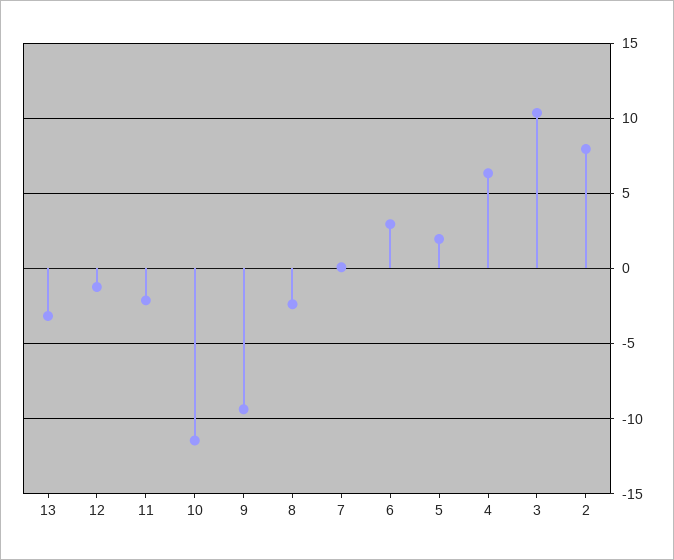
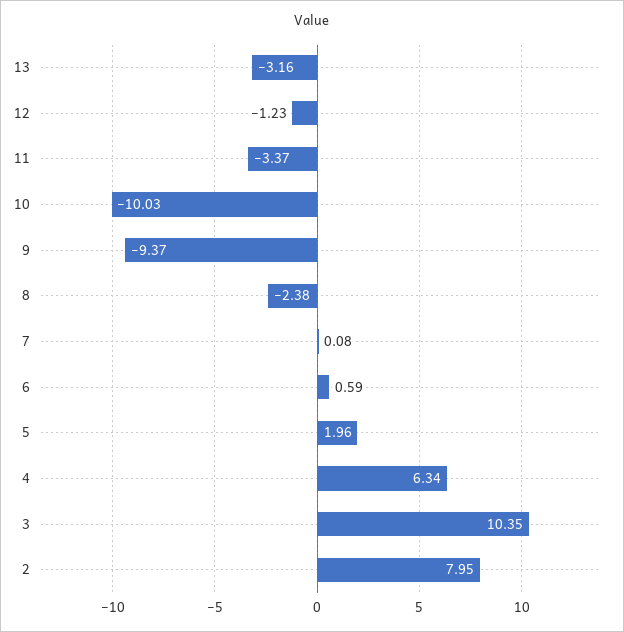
  {
    "13": -3.16,
    "12": -1.23,
-   "11": -2,
+   "11": -3.37,
-   "10": -11.5,
+   "10": -10.03,
    "9": -9.37,
    "8": -2.38,
    "7": 0.08,
-   "6": 3,
+   "6": 0.59,
    "5": 1.96,
    "4": 6.34,
    "3": 10.35,
    "2": 7.95
  }

